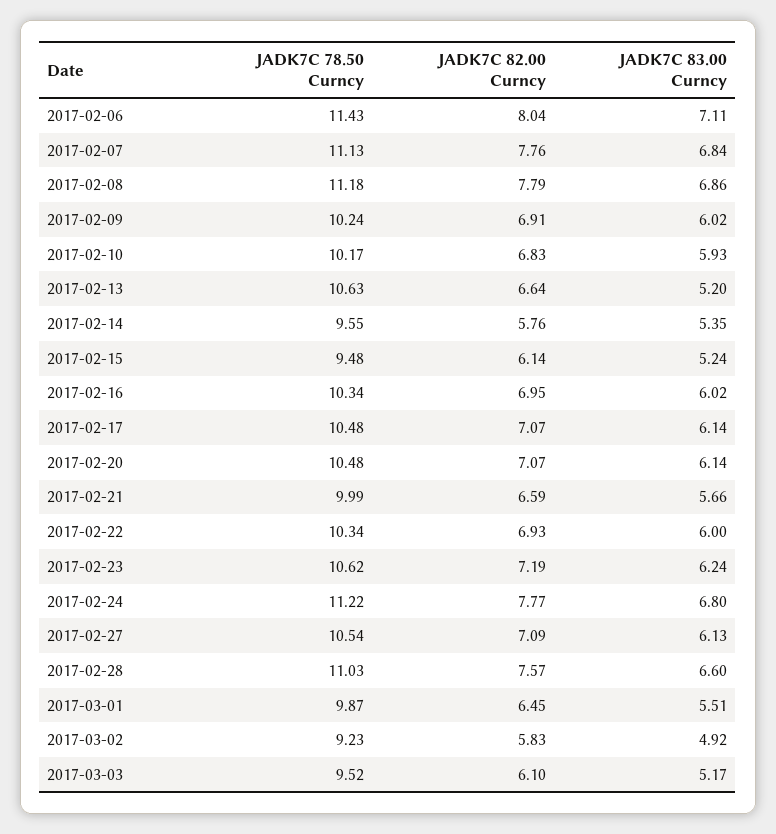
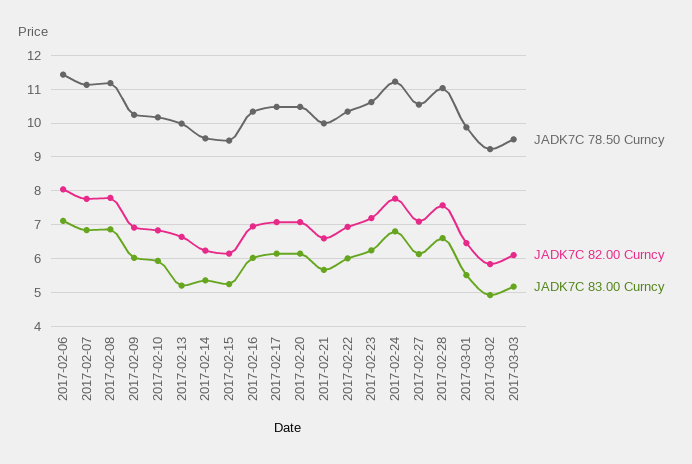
  {
    "JADK7C 78.50 Curncy": {
      "2017-02-06": 11.43,
      "2017-02-07": 11.13,
      "2017-02-08": 11.18,
      "2017-02-09": 10.24,
      "2017-02-10": 10.17,
-     "2017-02-13": 10.63,
+     "2017-02-13": 10,
      "2017-02-14": 9.55,
      "2017-02-15": 9.48,
      "2017-02-16": 10.34,
      "2017-02-17": 10.48,
      "2017-02-20": 10.48,
      "2017-02-21": 9.99,
      "2017-02-22": 10.34,
      "2017-02-23": 10.62,
      "2017-02-24": 11.22,
      "2017-02-27": 10.54,
      "2017-02-28": 11.03,
      "2017-03-01": 9.87,
      "2017-03-02": 9.23,
      "2017-03-03": 9.52
    },
    "JADK7C 82.00 Curncy": {
      "2017-02-06": 8.04,
      "2017-02-07": 7.76,
      "2017-02-08": 7.79,
      "2017-02-09": 6.91,
      "2017-02-10": 6.83,
      "2017-02-13": 6.64,
-     "2017-02-14": 5.76,
+     "2017-02-14": 6.2,
      "2017-02-15": 6.14,
      "2017-02-16": 6.95,
      "2017-02-17": 7.07,
      "2017-02-20": 7.07,
      "2017-02-21": 6.59,
      "2017-02-22": 6.93,
      "2017-02-23": 7.19,
      "2017-02-24": 7.77,
      "2017-02-27": 7.09,
      "2017-02-28": 7.57,
      "2017-03-01": 6.45,
      "2017-03-02": 5.83,
      "2017-03-03": 6.1
    },
    "JADK7C 83.00 Curncy": {
      "2017-02-06": 7.11,
      "2017-02-07": 6.84,
      "2017-02-08": 6.86,
      "2017-02-09": 6.02,
      "2017-02-10": 5.93,
      "2017-02-13": 5.2,
      "2017-02-14": 5.35,
      "2017-02-15": 5.24,
      "2017-02-16": 6.02,
      "2017-02-17": 6.14,
      "2017-02-20": 6.14,
      "2017-02-21": 5.66,
      "2017-02-22": 6,
      "2017-02-23": 6.24,
      "2017-02-24": 6.8,
      "2017-02-27": 6.13,
      "2017-02-28": 6.6,
      "2017-03-01": 5.51,
      "2017-03-02": 4.92,
      "2017-03-03": 5.17
    }
  }

